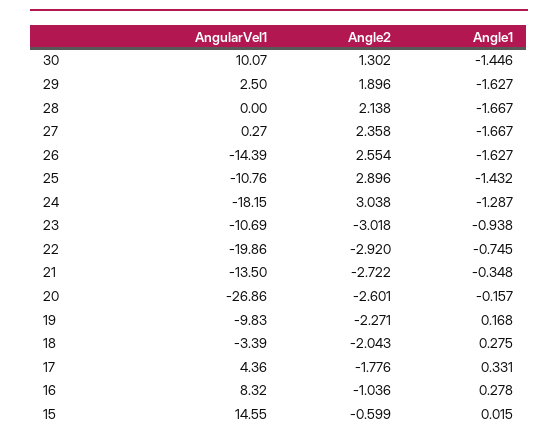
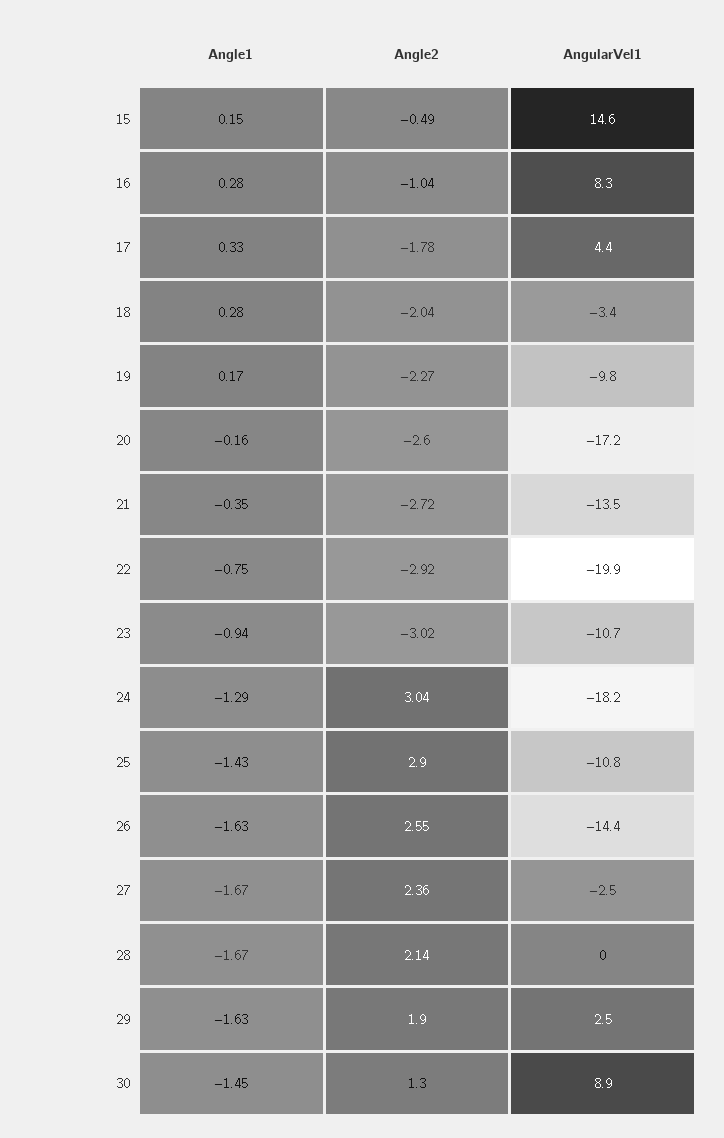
  {
    "AngularVel1": {
-     "30": 10.07,
+     "30": 8.9,
      "29": 2.5,
      "28": 0,
-     "27": 0.27,
+     "27": -2.5,
      "26": -14.39,
      "25": -10.76,
      "24": -18.15,
      "23": -10.69,
      "22": -19.86,
      "21": -13.5,
-     "20": -26.86,
+     "20": -17.2,
      "19": -9.83,
      "18": -3.39,
      "17": 4.36,
      "16": 8.32,
      "15": 14.55
    },
    "Angle2": {
      "30": 1.302,
      "29": 1.896,
      "28": 2.138,
      "27": 2.358,
      "26": 2.554,
      "25": 2.896,
      "24": 3.038,
      "23": -3.018,
      "22": -2.92,
      "21": -2.722,
      "20": -2.601,
      "19": -2.271,
      "18": -2.043,
      "17": -1.776,
      "16": -1.036,
-     "15": -0.599
+     "15": -0.49
    },
    "Angle1": {
      "30": -1.446,
      "29": -1.627,
      "28": -1.667,
      "27": -1.667,
      "26": -1.627,
      "25": -1.432,
      "24": -1.287,
      "23": -0.938,
      "22": -0.745,
      "21": -0.348,
      "20": -0.157,
      "19": 0.168,
      "18": 0.275,
      "17": 0.331,
      "16": 0.278,
-     "15": 0.015
+     "15": 0.15
    }
  }

